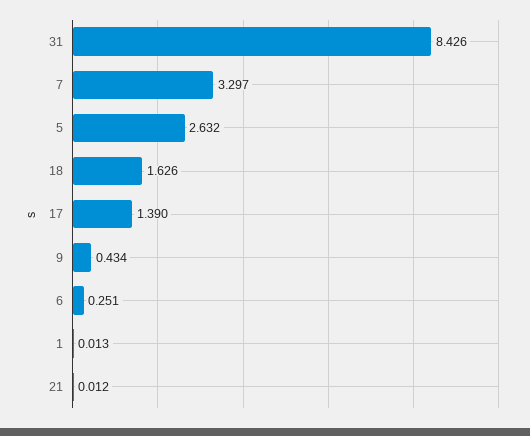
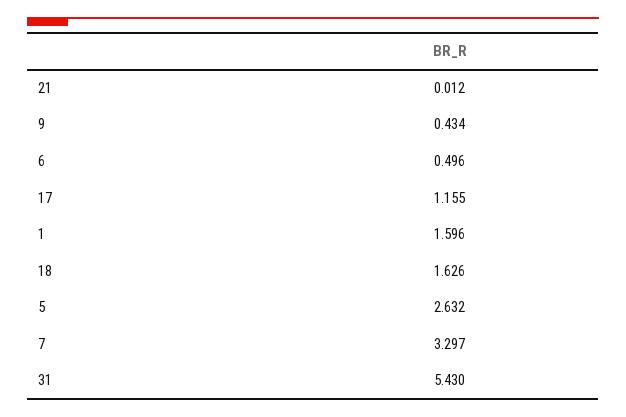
  {
-   "31": 8.426,
+   "31": 5.43,
    "7": 3.297,
    "5": 2.632,
    "18": 1.626,
-   "17": 1.39,
+   "17": 1.155,
    "9": 0.434,
-   "6": 0.251,
+   "6": 0.496,
-   "1": 0.013,
+   "1": 1.596,
    "21": 0.012
  }

